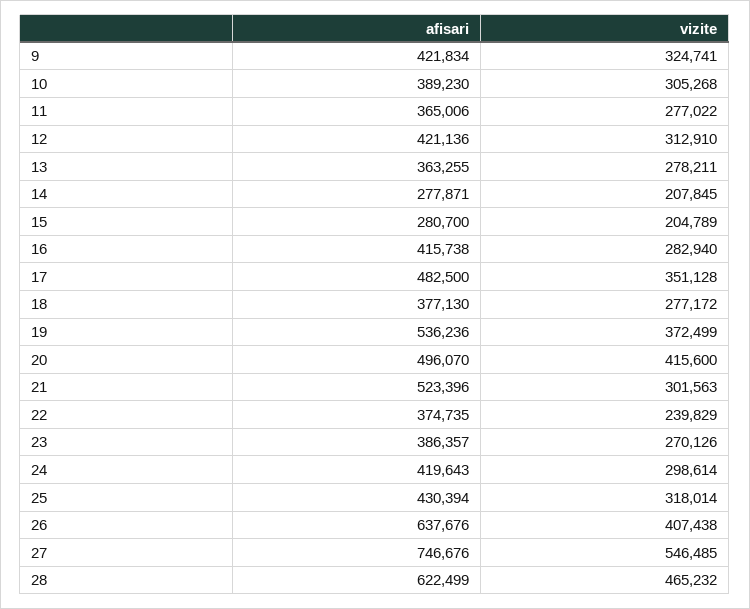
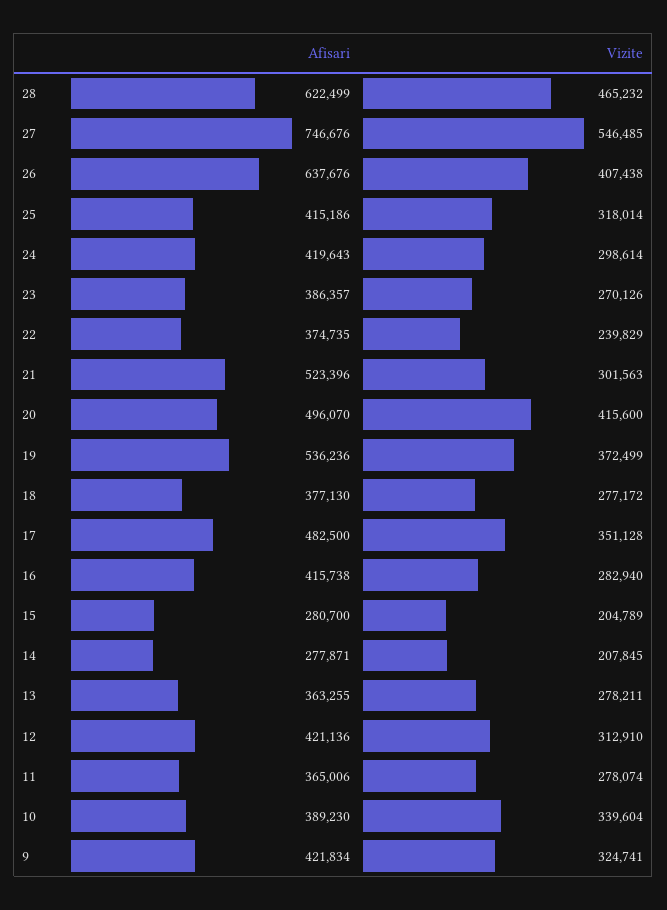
  {
    "afisari": {
      "9": 421834,
      "10": 389230,
      "11": 365006,
      "12": 421136,
      "13": 363255,
      "14": 277871,
      "15": 280700,
      "16": 415738,
      "17": 482500,
      "18": 377130,
      "19": 536236,
      "20": 496070,
      "21": 523396,
      "22": 374735,
      "23": 386357,
      "24": 419643,
-     "25": 430394,
+     "25": 415186,
      "26": 637676,
      "27": 746676,
      "28": 622499
    },
    "vizite": {
      "9": 324741,
-     "10": 305268,
+     "10": 339604,
-     "11": 277022,
+     "11": 278074,
      "12": 312910,
      "13": 278211,
      "14": 207845,
      "15": 204789,
      "16": 282940,
      "17": 351128,
      "18": 277172,
      "19": 372499,
      "20": 415600,
      "21": 301563,
      "22": 239829,
      "23": 270126,
      "24": 298614,
      "25": 318014,
      "26": 407438,
      "27": 546485,
      "28": 465232
    }
  }

